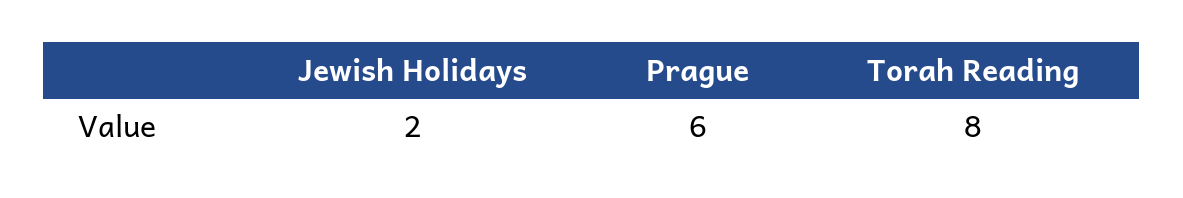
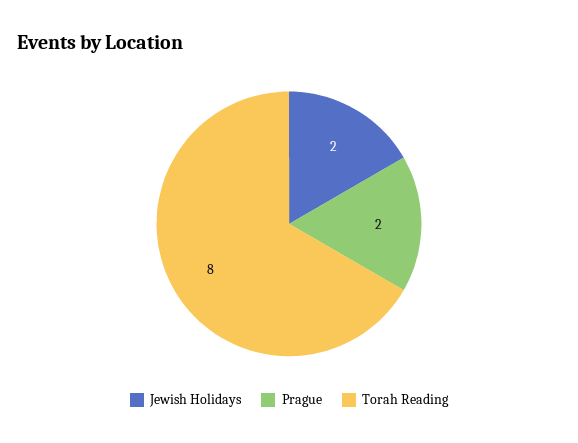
  {
    "Jewish Holidays": 2,
-   "Prague": 6,
+   "Prague": 2,
    "Torah Reading": 8
  }

